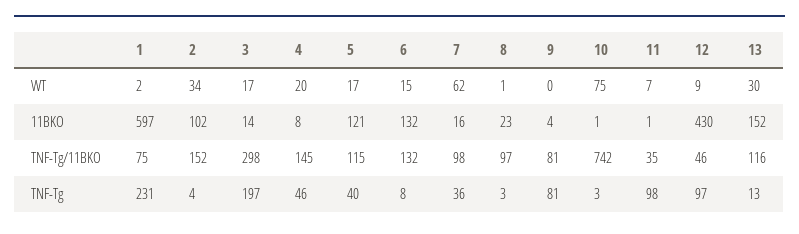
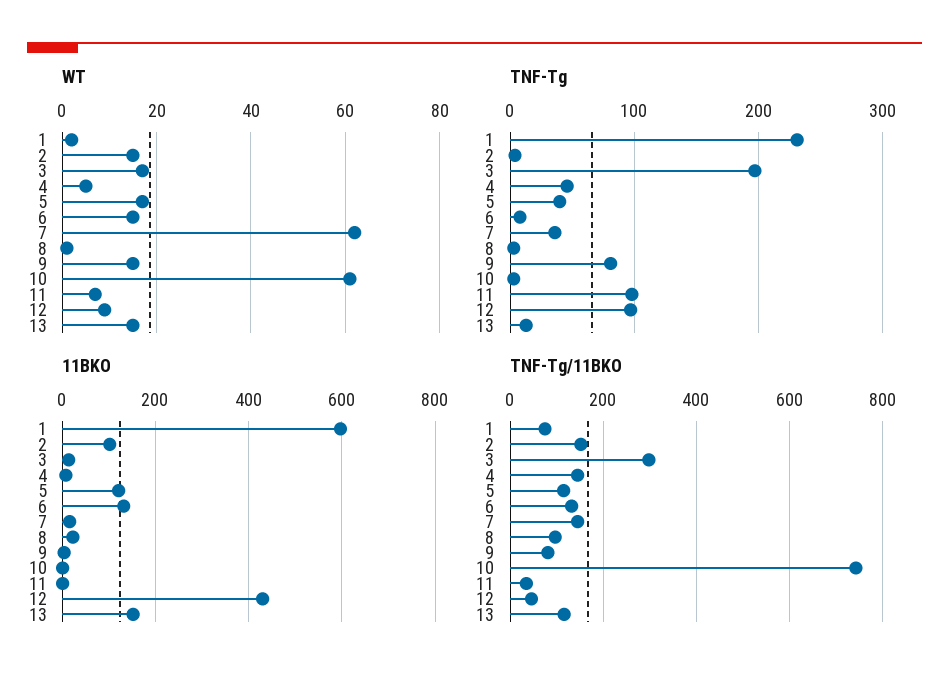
  {
    "WT": {
      "1": 2,
-     "2": 34,
+     "2": 15,
      "3": 17,
-     "4": 20,
+     "4": 5,
      "5": 17,
      "6": 15,
      "7": 62,
      "8": 1,
-     "9": 0,
+     "9": 15,
-     "10": 75,
+     "10": 60,
      "11": 7,
      "12": 9,
-     "13": 30
+     "13": 15
    },
    "11BKO": {
      "1": 597,
      "2": 102,
      "3": 14,
      "4": 8,
      "5": 121,
      "6": 132,
      "7": 16,
      "8": 23,
      "9": 4,
      "10": 1,
      "11": 1,
      "12": 430,
      "13": 152
    },
    "TNF-Tg/11BKO": {
      "1": 75,
      "2": 152,
      "3": 298,
      "4": 145,
      "5": 115,
      "6": 132,
-     "7": 98,
+     "7": 140,
      "8": 97,
      "9": 81,
      "10": 742,
      "11": 35,
      "12": 46,
      "13": 116
    },
    "TNF-Tg": {
      "1": 231,
      "2": 4,
      "3": 197,
      "4": 46,
      "5": 40,
      "6": 8,
      "7": 36,
      "8": 3,
      "9": 81,
      "10": 3,
      "11": 98,
      "12": 97,
      "13": 13
    }
  }

